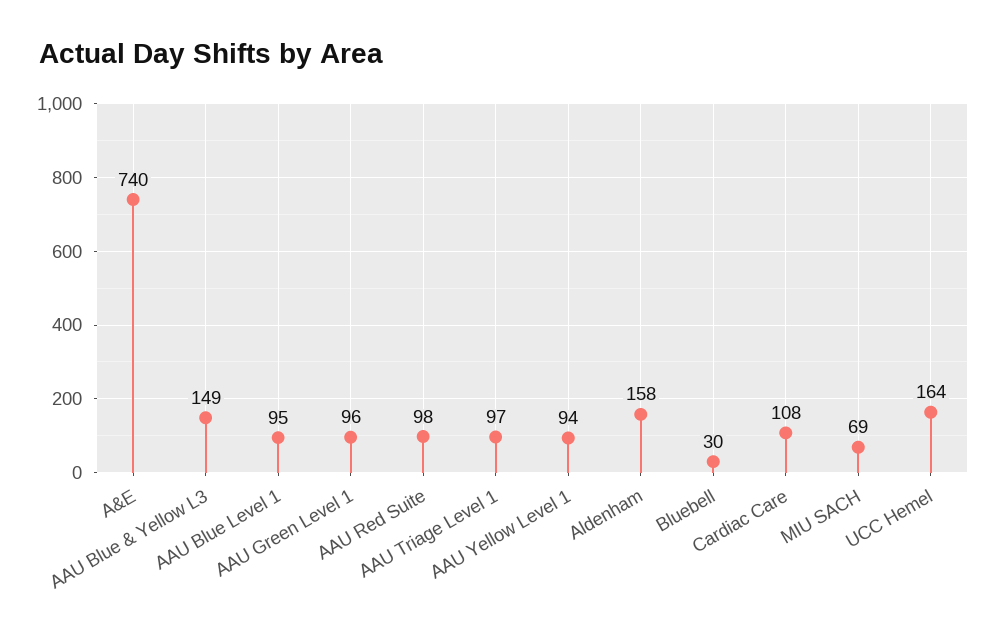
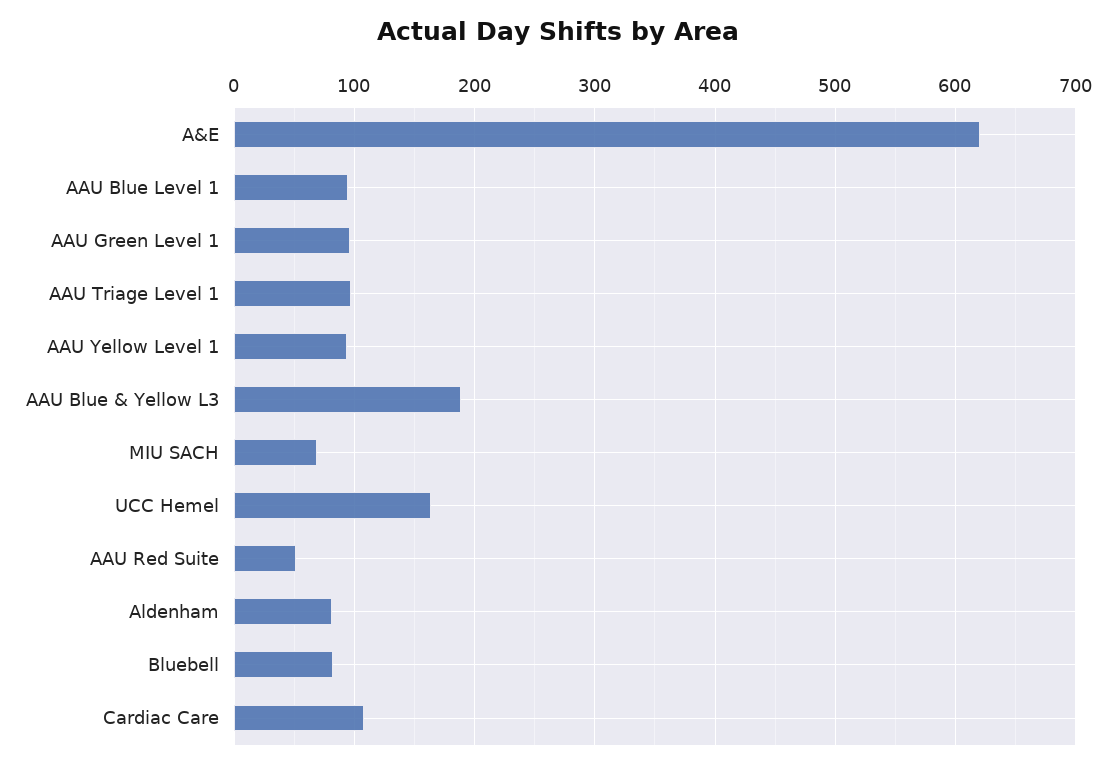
  {
-   "A&E": 740,
+   "A&E": 620,
-   "AAU Blue & Yellow L3": 149,
+   "AAU Blue & Yellow L3": 190,
    "AAU Blue Level 1": 95,
    "AAU Green Level 1": 96,
-   "AAU Red Suite": 98,
+   "AAU Red Suite": 50,
    "AAU Triage Level 1": 97,
    "AAU Yellow Level 1": 94,
-   "Aldenham": 158,
+   "Aldenham": 80,
-   "Bluebell": 30,
+   "Bluebell": 80,
    "Cardiac Care": 108,
    "MIU SACH": 69,
    "UCC Hemel": 164
  }

